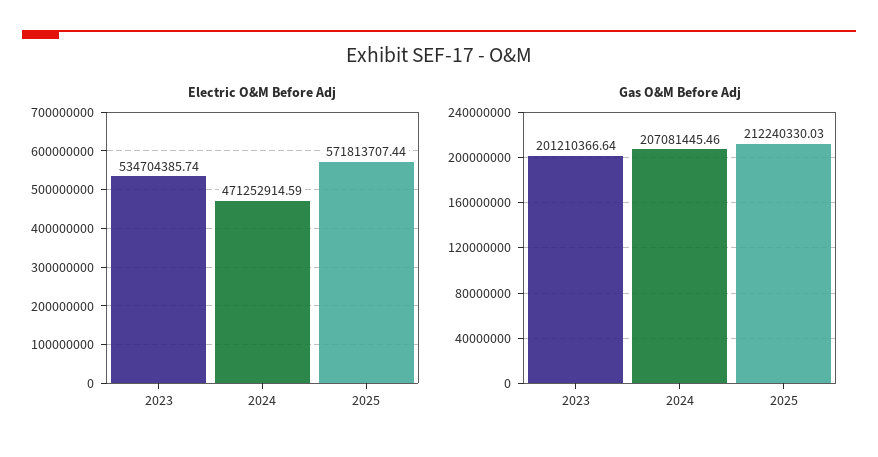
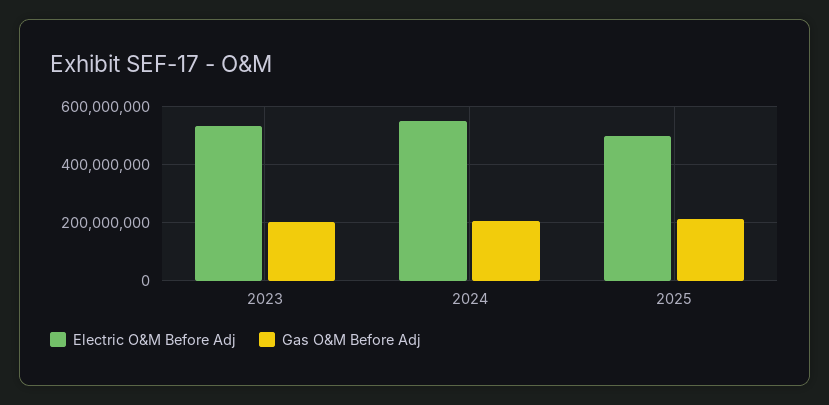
  {
    "Electric O&M Before Adj": {
      "2023": 534704385.74,
-     "2024": 471252914.59,
+     "2024": 550000000,
-     "2025": 571813707.44
+     "2025": 500000000
    },
    "Gas O&M Before Adj": {
      "2023": 201210366.64,
      "2024": 207081445.46,
      "2025": 212240330.03
    }
  }

